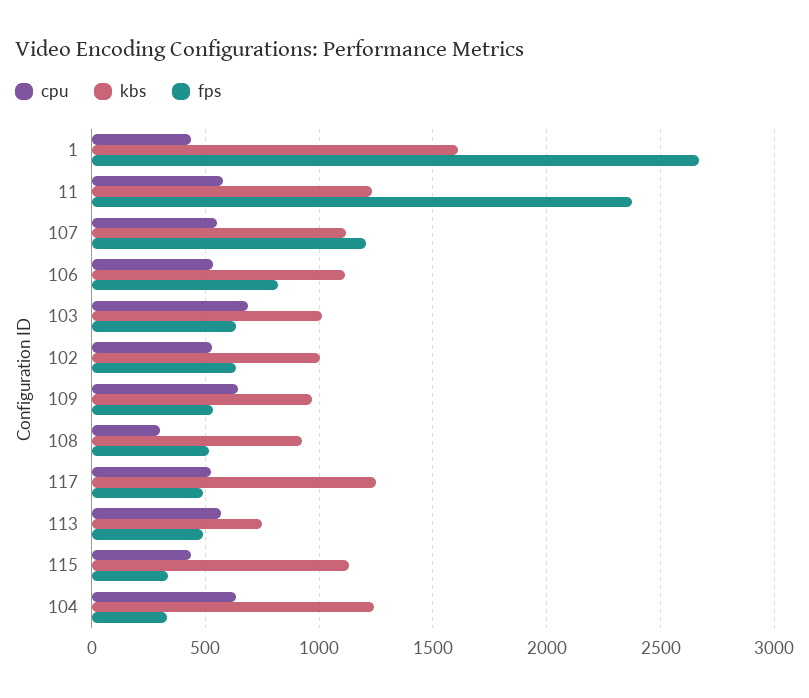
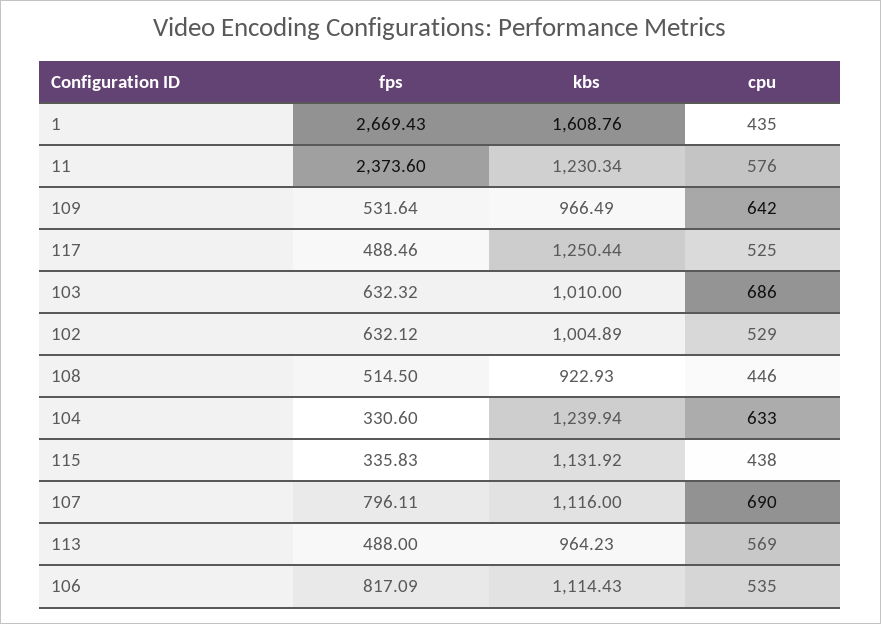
  {
    "cpu": {
      "1": 435,
      "11": 576,
-     "107": 550,
+     "107": 690,
      "106": 535,
      "103": 686,
      "102": 529,
      "109": 642,
-     "108": 300,
+     "108": 446,
      "117": 525,
      "113": 569,
      "115": 438,
      "104": 633
    },
    "kbs": {
      "1": 1608.76,
      "11": 1230.34,
      "107": 1116,
      "106": 1114.43,
      "103": 1010,
      "102": 1004.89,
      "109": 966.49,
      "108": 922.93,
      "117": 1250.44,
-     "113": 750,
+     "113": 964.23,
      "115": 1131.92,
      "104": 1239.94
    },
    "fps": {
      "1": 2669.43,
      "11": 2373.6,
-     "107": 1200,
+     "107": 796.11,
      "106": 817.09,
      "103": 632.32,
      "102": 632.12,
      "109": 531.64,
      "108": 514.5,
      "117": 488.46,
      "113": 488,
      "115": 335.83,
      "104": 330.6
    }
  }

